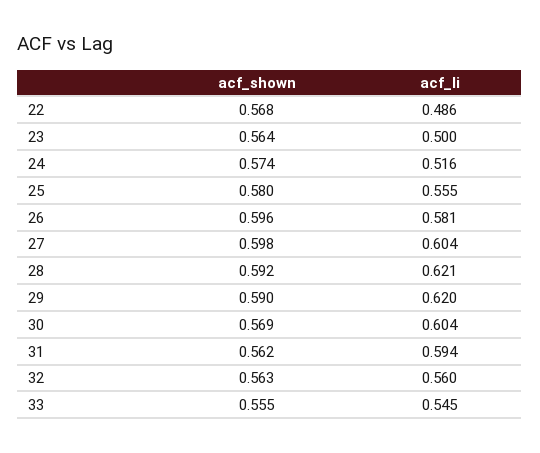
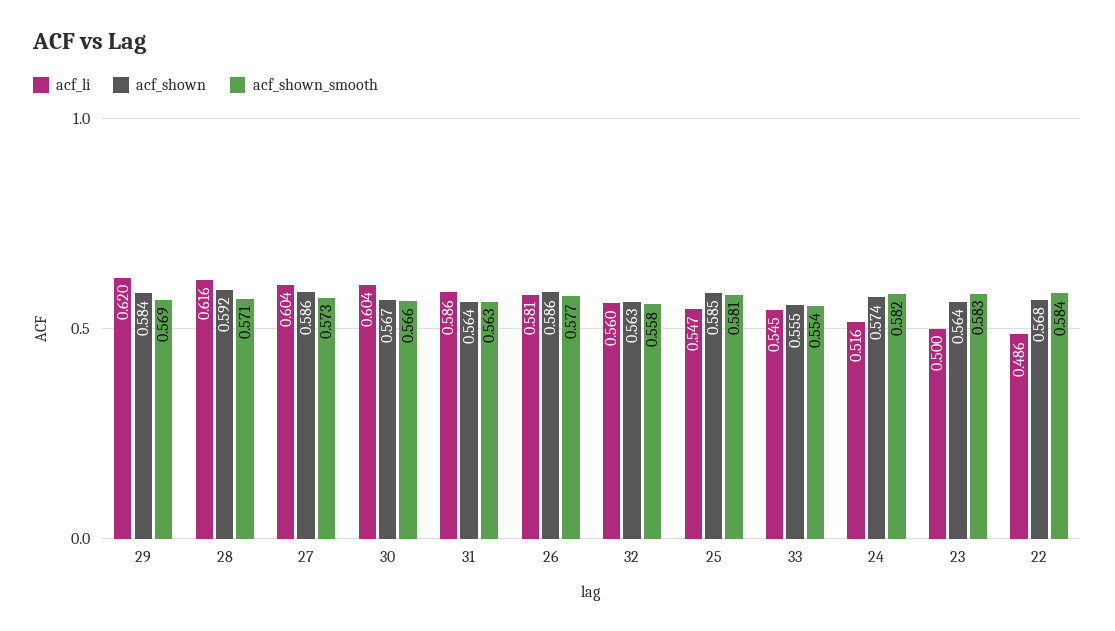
  {
    "acf_shown": {
      "22": 0.568,
      "23": 0.564,
      "24": 0.574,
-     "25": 0.58,
+     "25": 0.585,
-     "26": 0.596,
+     "26": 0.586,
-     "27": 0.598,
+     "27": 0.586,
      "28": 0.592,
-     "29": 0.59,
+     "29": 0.584,
-     "30": 0.569,
+     "30": 0.567,
-     "31": 0.562,
+     "31": 0.564,
      "32": 0.563,
      "33": 0.555
    },
    "acf_li": {
      "22": 0.486,
      "23": 0.5,
      "24": 0.516,
-     "25": 0.555,
+     "25": 0.547,
      "26": 0.581,
      "27": 0.604,
-     "28": 0.621,
+     "28": 0.616,
      "29": 0.62,
      "30": 0.604,
-     "31": 0.594,
+     "31": 0.586,
      "32": 0.56,
      "33": 0.545
-   }
+   },
+   "acf_shown_smooth": {
+     "29": 0.569,
+     "28": 0.571,
+     "27": 0.573,
+     "30": 0.566,
+     "31": 0.563,
+     "26": 0.577,
+     "32": 0.558,
+     "25": 0.581,
+     "33": 0.554,
+     "24": 0.582,
+     "23": 0.583,
+     "22": 0.584
+   }
  }

